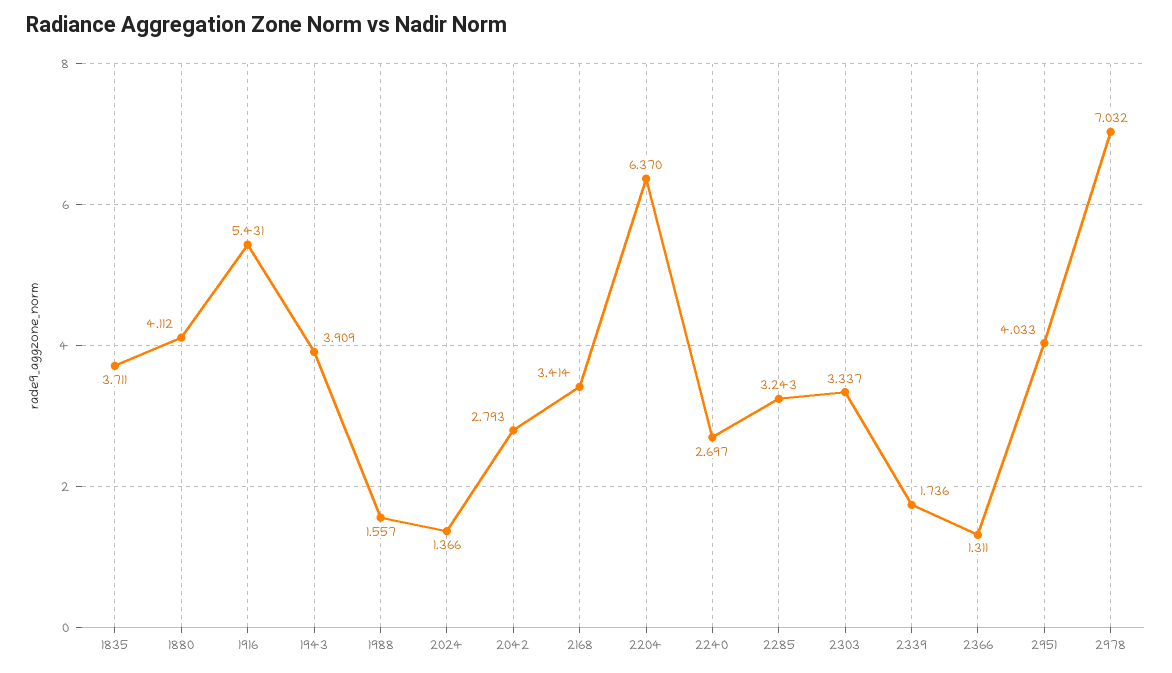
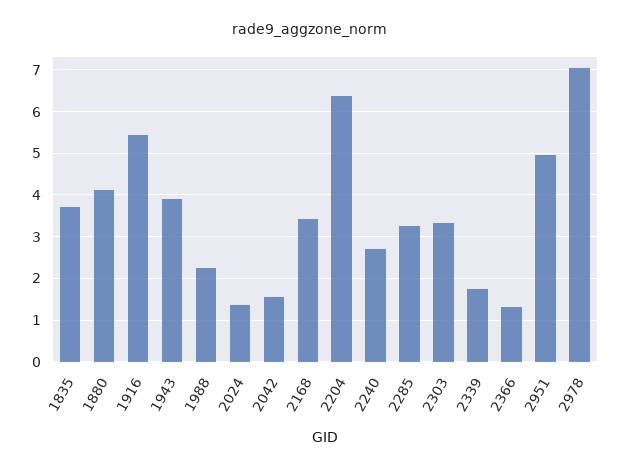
  {
    "1835": 3.711,
    "1880": 4.112,
    "1916": 5.431,
    "1943": 3.909,
-   "1988": 1.557,
+   "1988": 2.2,
    "2024": 1.366,
-   "2042": 2.793,
+   "2042": 1.6,
    "2168": 3.414,
    "2204": 6.37,
    "2240": 2.697,
    "2285": 3.243,
    "2303": 3.337,
    "2339": 1.736,
    "2366": 1.311,
-   "2951": 4.033,
+   "2951": 5,
    "2978": 7.032
  }

